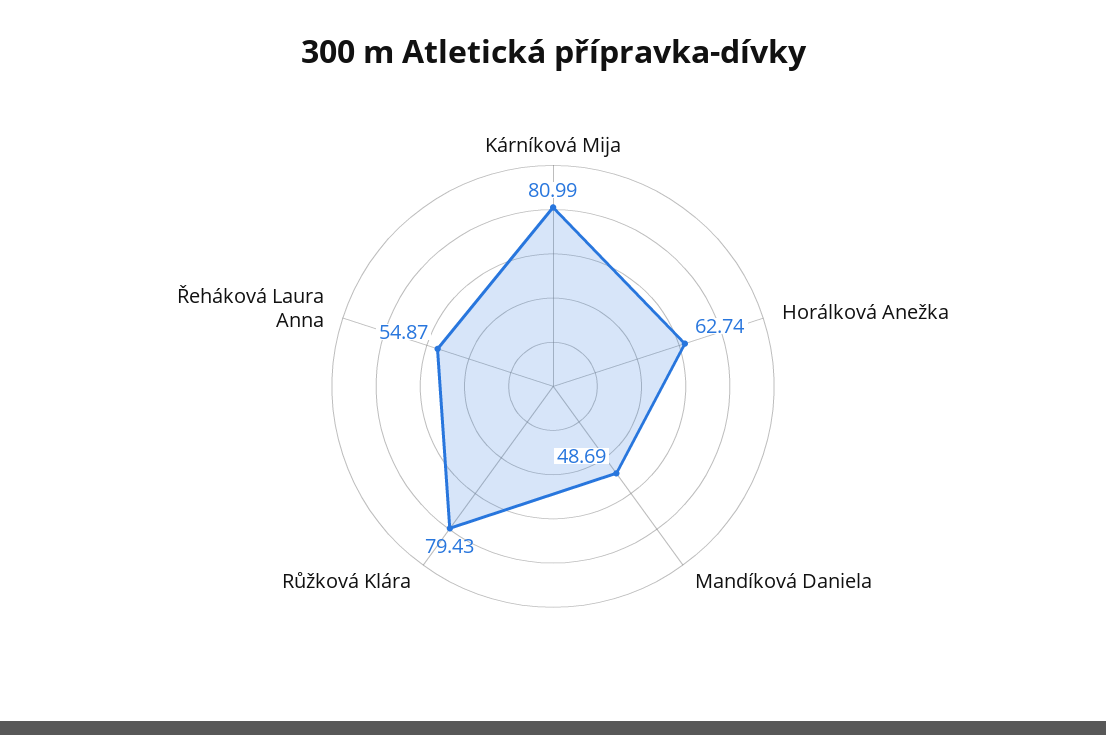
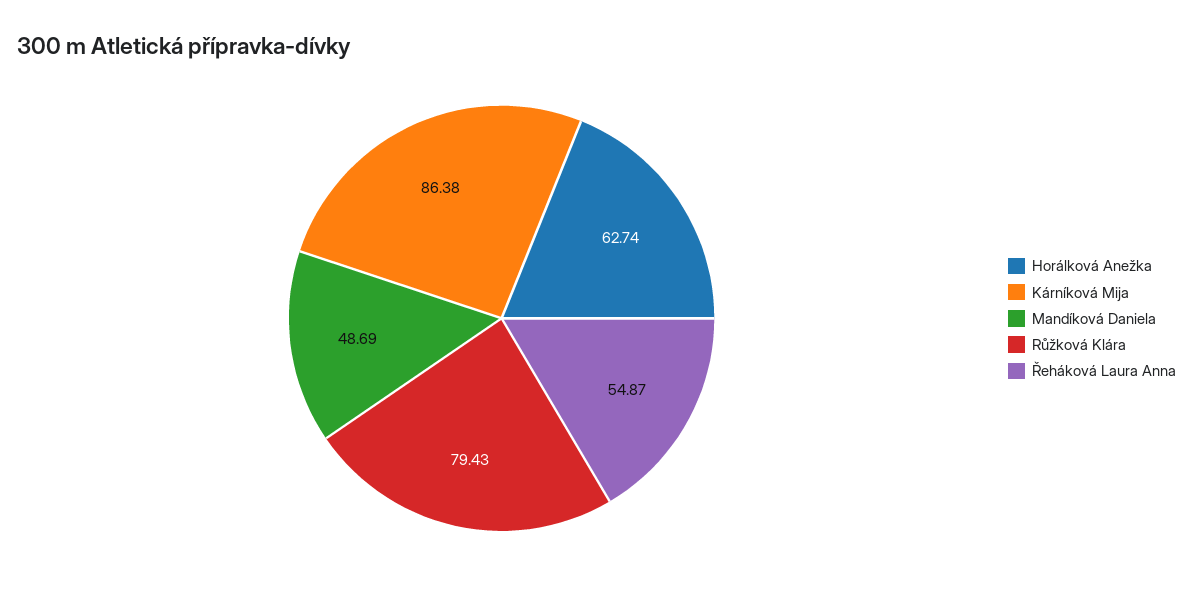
  {
-   "Kárníková Mija": 80.99,
+   "Kárníková Mija": 86.38,
    "Horálková Anežka": 62.74,
    "Mandíková Daniela": 48.69,
    "Růžková Klára": 79.43,
    "Řeháková Laura Anna": 54.87
  }

